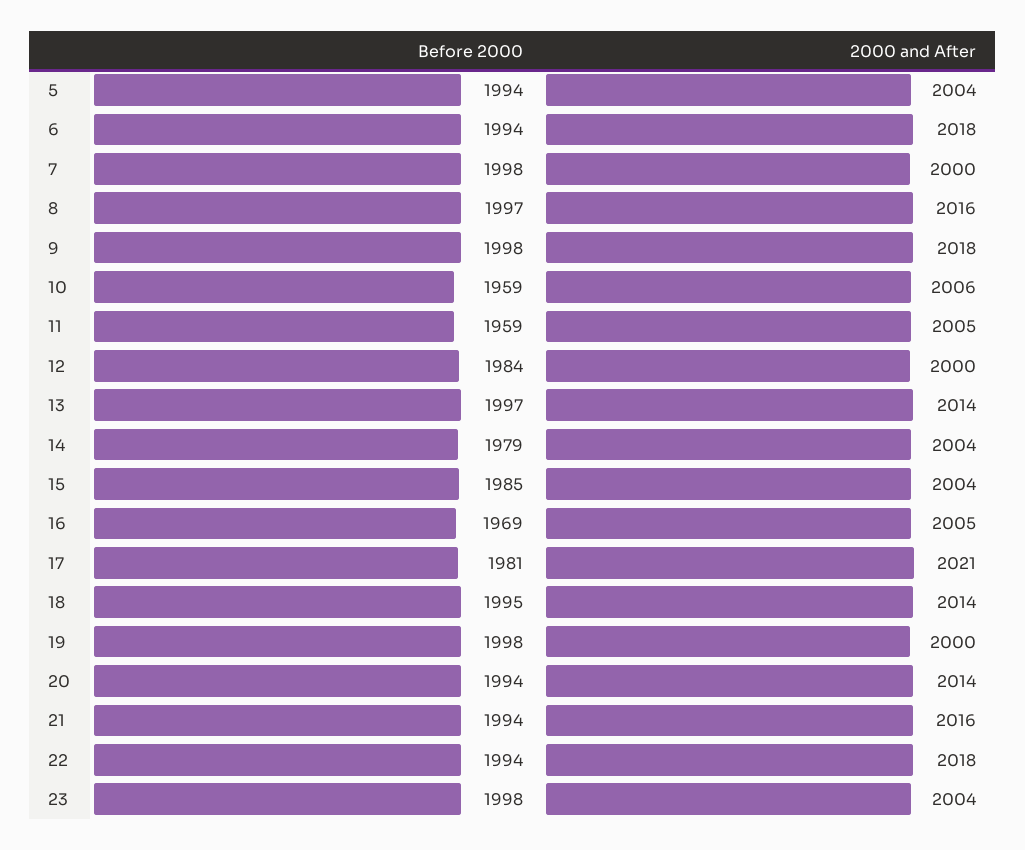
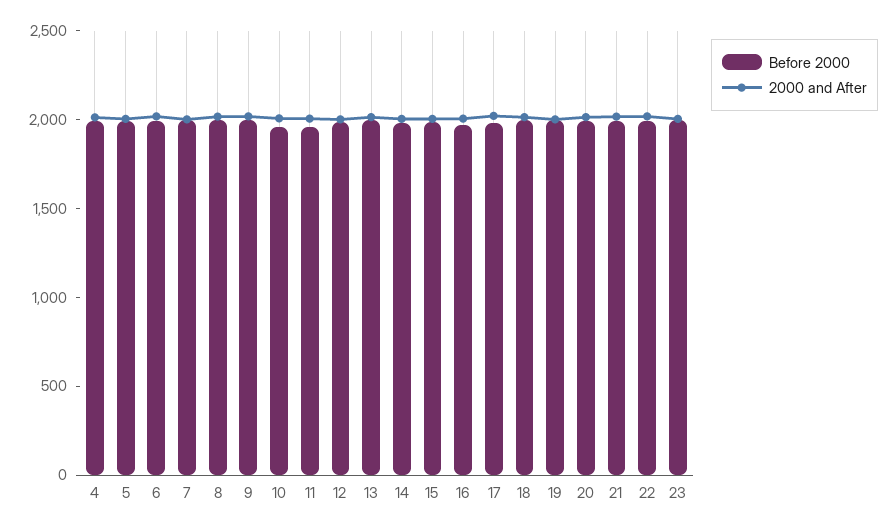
  {
    "Before 2000": {
      "5": 1994,
      "6": 1994,
      "7": 1998,
      "8": 1997,
      "9": 1998,
      "10": 1959,
      "11": 1959,
      "12": 1984,
      "13": 1997,
      "14": 1979,
      "15": 1985,
      "16": 1969,
      "17": 1981,
      "18": 1995,
      "19": 1998,
      "20": 1994,
      "21": 1994,
      "22": 1994,
-     "23": 1998
+     "23": 1998,
+     "4": 2000
    },
    "2000 and After": {
      "5": 2004,
      "6": 2018,
      "7": 2000,
      "8": 2016,
      "9": 2018,
      "10": 2006,
      "11": 2005,
      "12": 2000,
      "13": 2014,
      "14": 2004,
      "15": 2004,
      "16": 2005,
      "17": 2021,
      "18": 2014,
      "19": 2000,
      "20": 2014,
      "21": 2016,
      "22": 2018,
-     "23": 2004
+     "23": 2004,
+     "4": 2000
    }
  }

